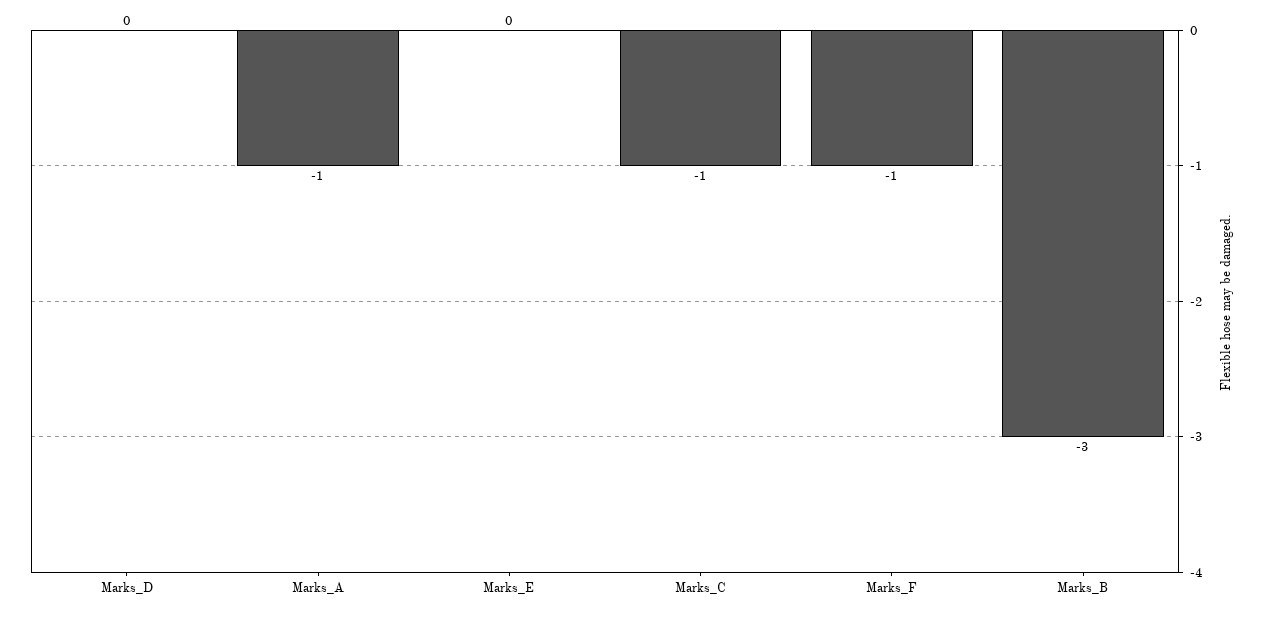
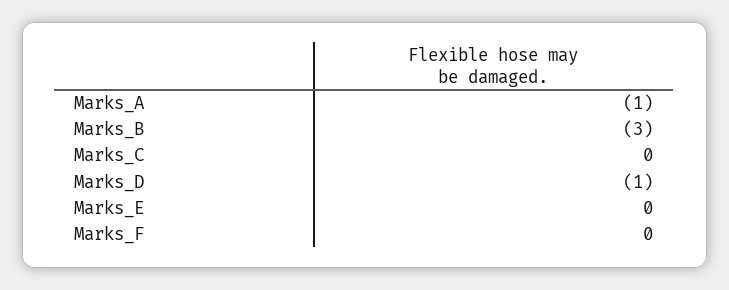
  {
-   "Marks_D": 0,
+   "Marks_D": -1,
    "Marks_A": -1,
    "Marks_E": 0,
-   "Marks_C": -1,
+   "Marks_C": 0,
-   "Marks_F": -1,
+   "Marks_F": 0,
    "Marks_B": -3
  }

